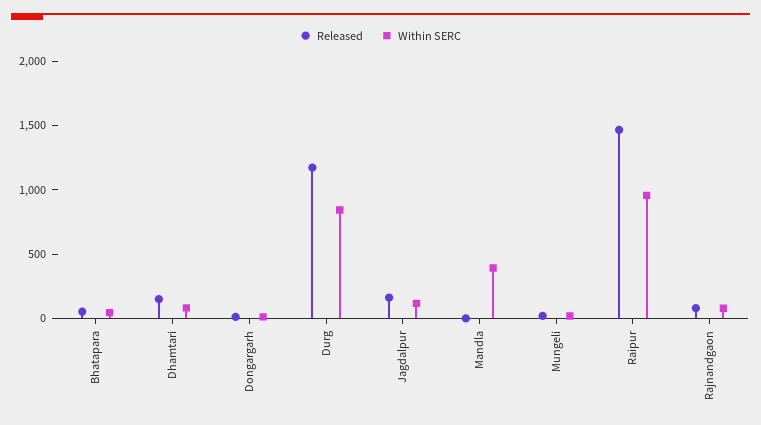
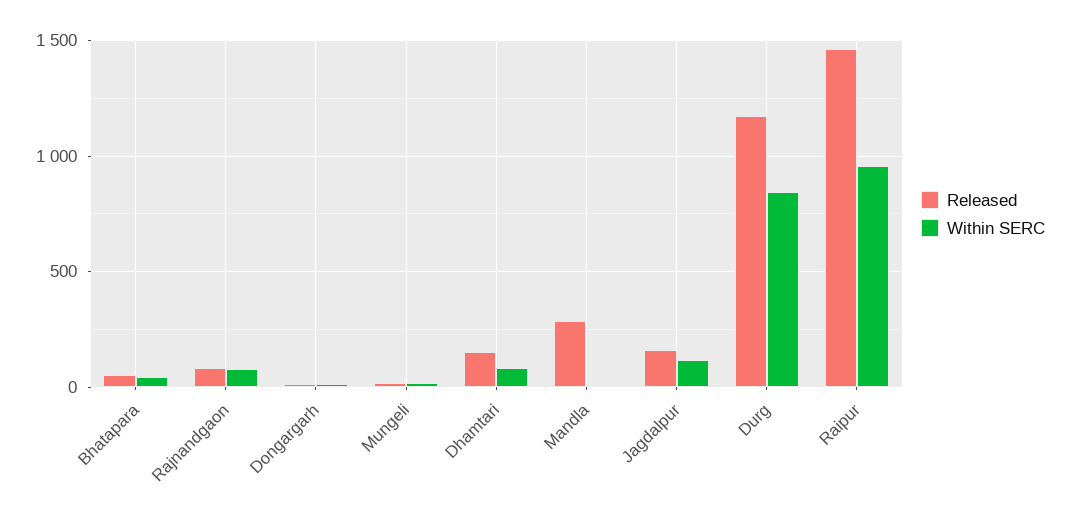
  {
    "Released": {
      "Bhatapara": 50,
      "Dhamtari": 150,
      "Dongargarh": 0,
      "Durg": 1150,
      "Jagdalpur": 150,
-     "Mandla": 0,
+     "Mandla": 300,
      "Mungeli": 0,
      "Raipur": 1450,
      "Rajnandgaon": 100
    },
    "Within SERC": {
      "Bhatapara": 50,
      "Dhamtari": 100,
      "Dongargarh": 0,
      "Durg": 850,
      "Jagdalpur": 100,
-     "Mandla": 400,
+     "Mandla": 0,
      "Mungeli": 0,
      "Raipur": 950,
      "Rajnandgaon": 100
    }
  }

